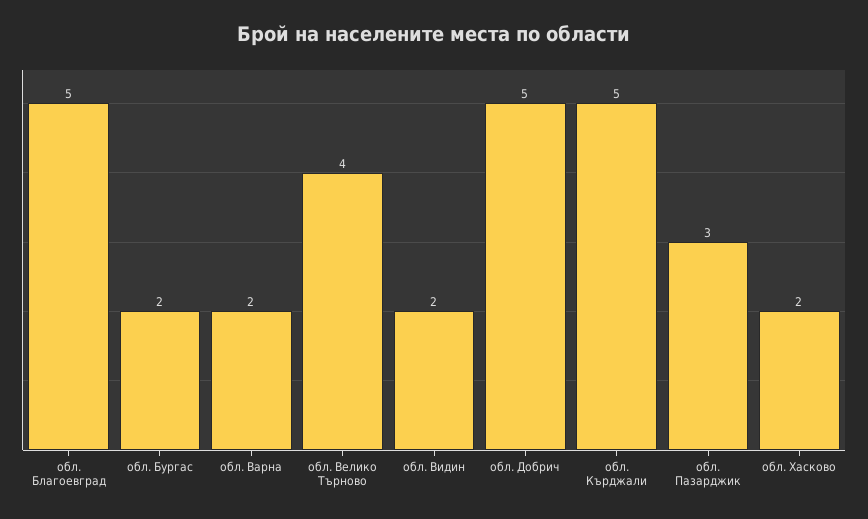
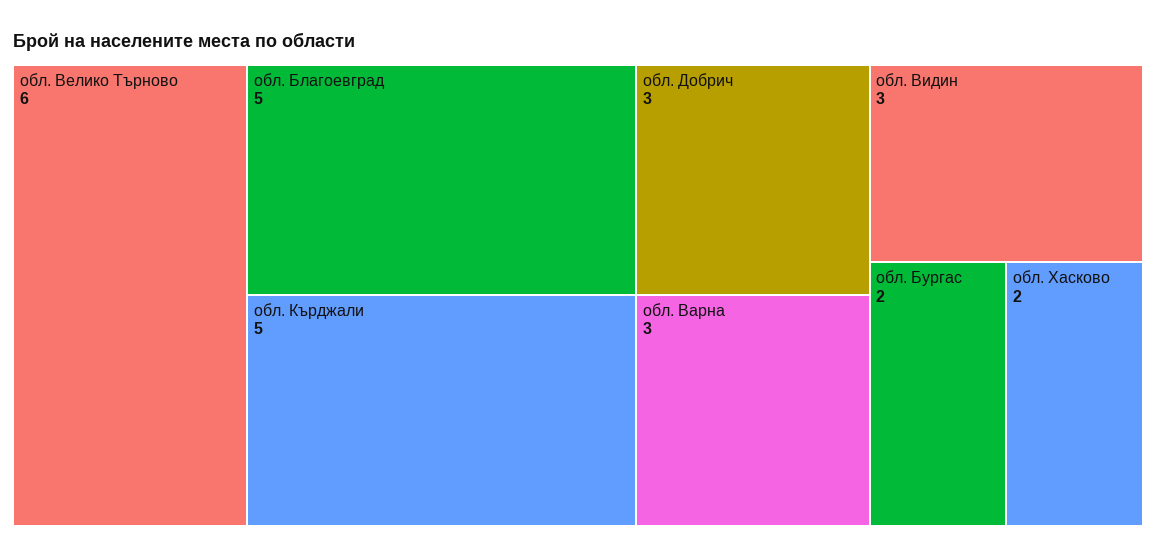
  {
    "обл. Благоевград": 5,
    "обл. Бургас": 2,
-   "обл. Варна": 2,
+   "обл. Варна": 3,
-   "обл. Велико Търново": 4,
+   "обл. Велико Търново": 6,
-   "обл. Видин": 2,
+   "обл. Видин": 3,
-   "обл. Добрич": 5,
+   "обл. Добрич": 3,
    "обл. Кърджали": 5,
-   "обл. Пазарджик": 3,
    "обл. Хасково": 2
  }

